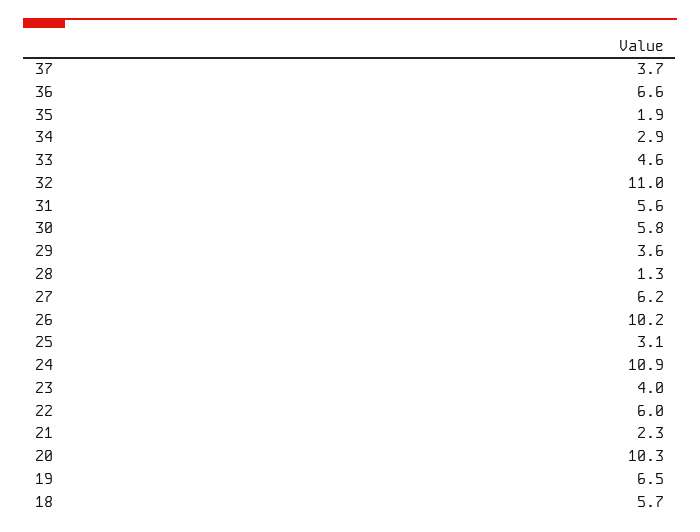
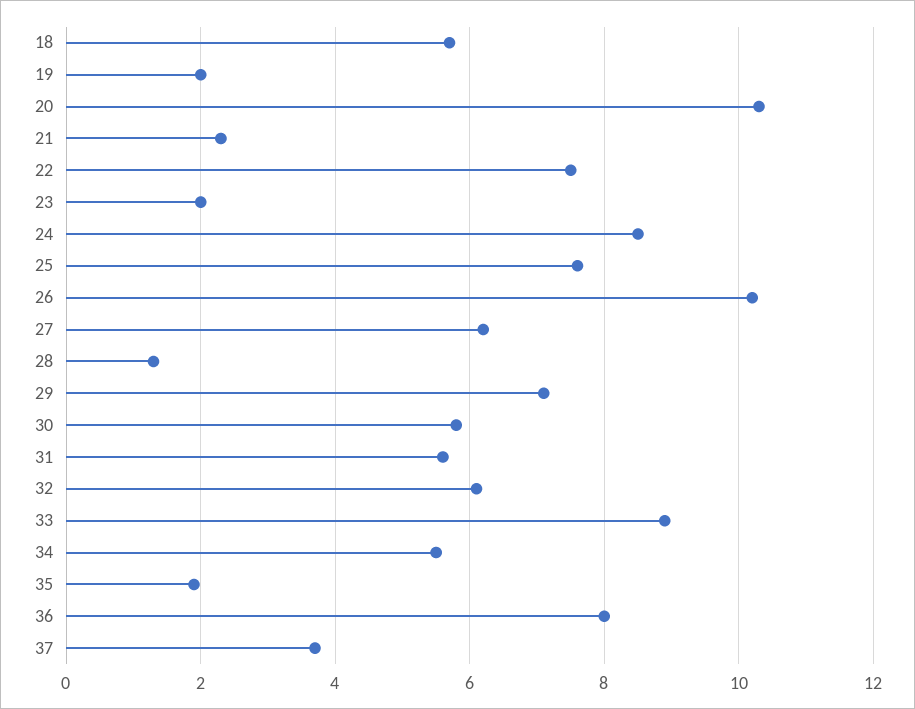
  {
    "37": 3.7,
-   "36": 6.6,
+   "36": 8,
    "35": 1.9,
-   "34": 2.9,
+   "34": 5.5,
-   "33": 4.6,
+   "33": 9,
-   "32": 11,
+   "32": 6,
    "31": 5.6,
    "30": 5.8,
-   "29": 3.6,
+   "29": 7,
    "28": 1.3,
    "27": 6.2,
    "26": 10.2,
-   "25": 3.1,
+   "25": 7.5,
-   "24": 10.9,
+   "24": 8.5,
-   "23": 4,
+   "23": 2,
-   "22": 6,
+   "22": 7.5,
    "21": 2.3,
    "20": 10.3,
-   "19": 6.5,
+   "19": 2,
    "18": 5.7
  }

